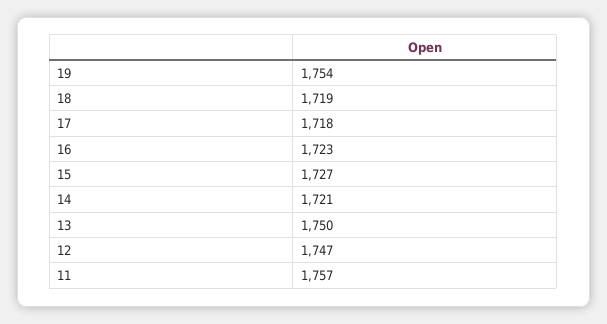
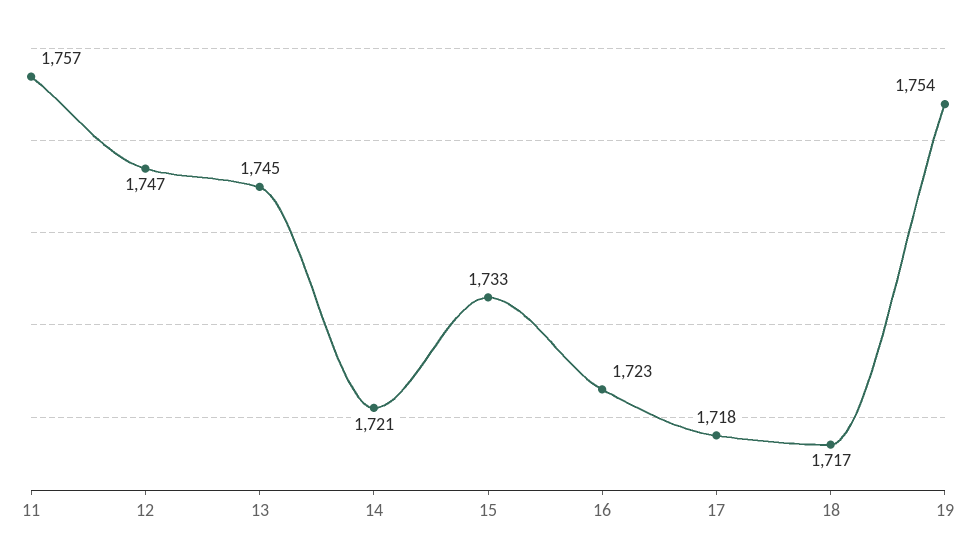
  {
    "19": 1754,
-   "18": 1719,
+   "18": 1717,
    "17": 1718,
    "16": 1723,
-   "15": 1727,
+   "15": 1733,
    "14": 1721,
-   "13": 1750,
+   "13": 1745,
    "12": 1747,
    "11": 1757
  }

